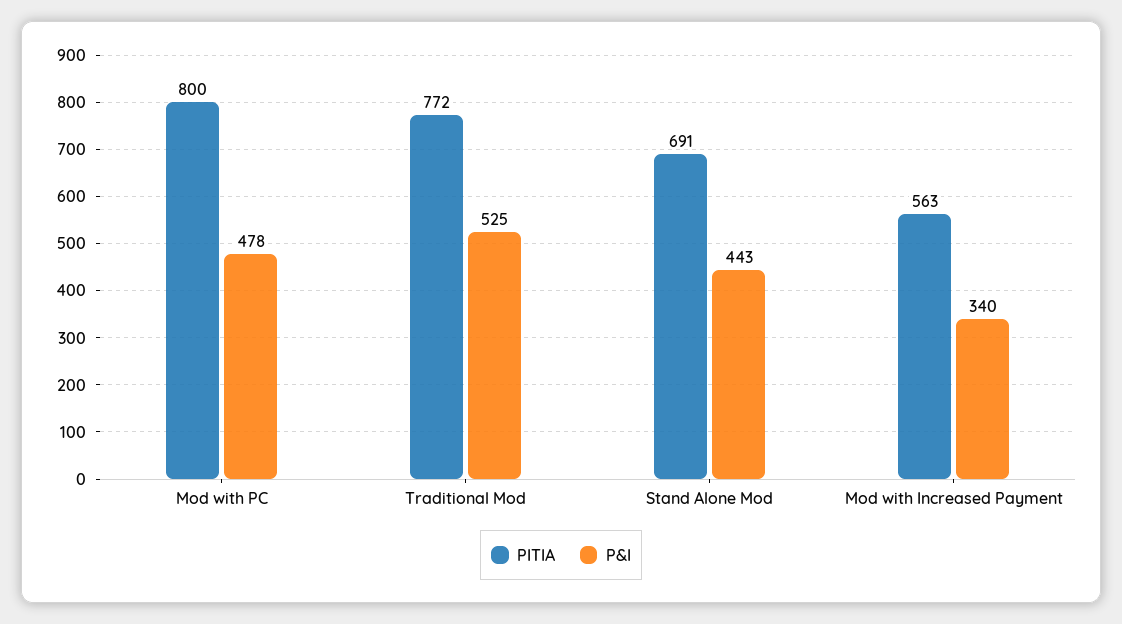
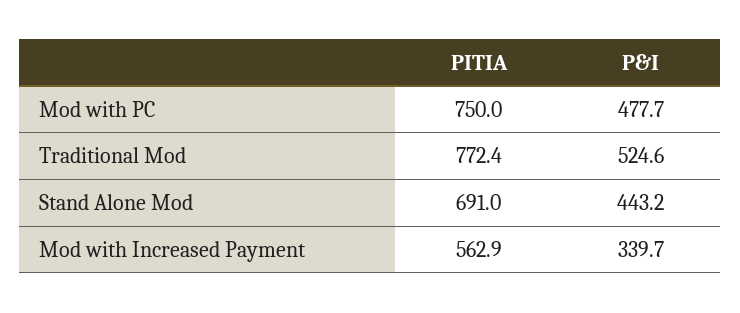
  {
    "PITIA": {
-     "Mod with PC": 800,
+     "Mod with PC": 750,
      "Traditional Mod": 772.4,
      "Stand Alone Mod": 691,
      "Mod with Increased Payment": 562.9
    },
    "P&I": {
      "Mod with PC": 477.7,
      "Traditional Mod": 524.6,
      "Stand Alone Mod": 443.2,
      "Mod with Increased Payment": 339.7
    }
  }

